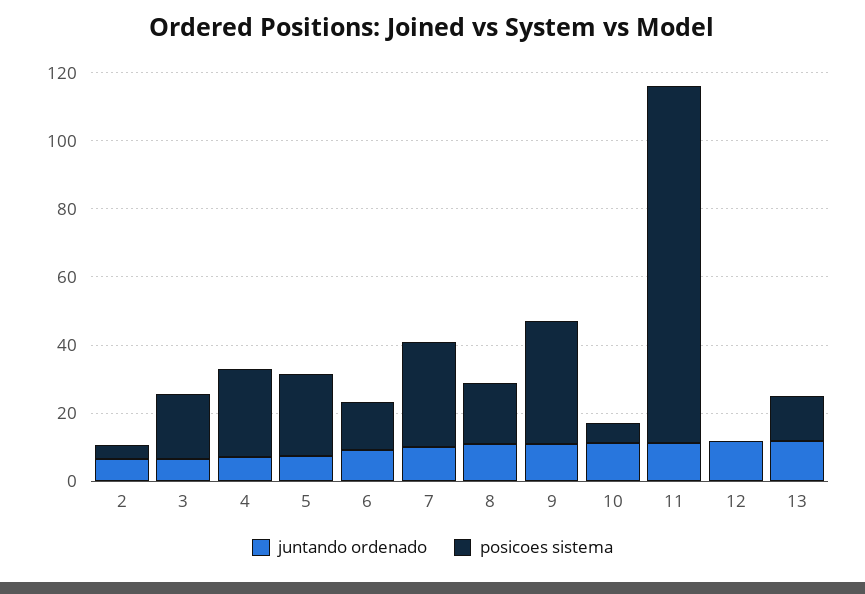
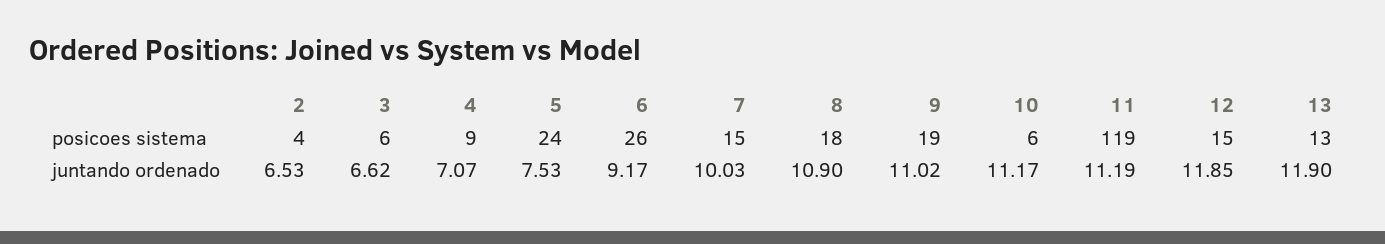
  {
    "juntando ordenado": {
      "2": 6.53,
      "3": 6.62,
      "4": 7.07,
      "5": 7.53,
      "6": 9.17,
      "7": 10.03,
      "8": 10.9,
      "9": 11.02,
      "10": 11.17,
      "11": 11.19,
      "12": 11.85,
      "13": 11.9
    },
    "posicoes sistema": {
      "2": 4,
-     "3": 20,
+     "3": 6,
-     "4": 25,
+     "4": 9,
      "5": 24,
-     "6": 15,
+     "6": 26,
-     "7": 30,
+     "7": 15,
      "8": 18,
-     "9": 35,
+     "9": 19,
      "10": 6,
-     "11": 105,
+     "11": 119,
-     "12": 0,
+     "12": 15,
      "13": 13
    }
  }

